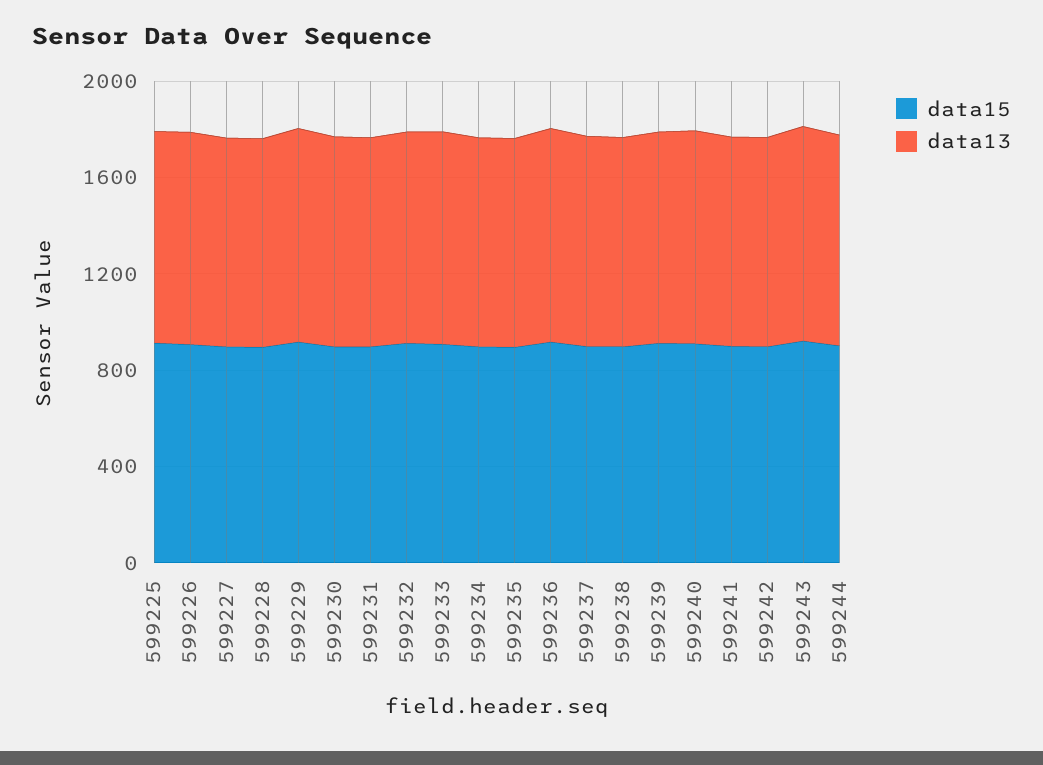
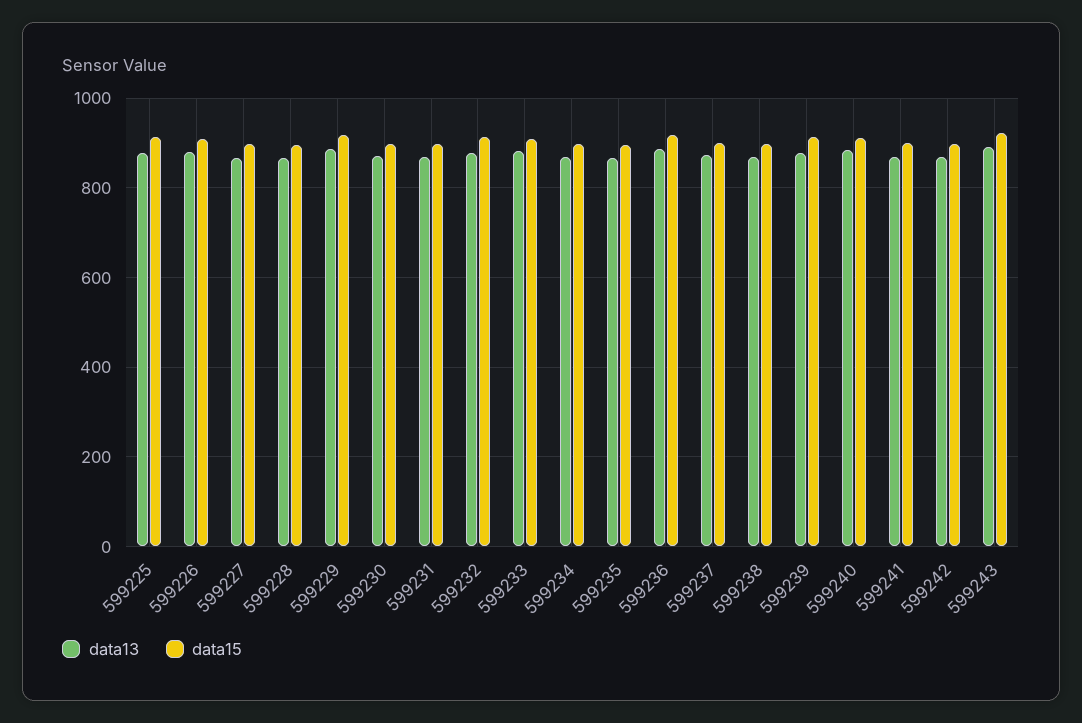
  {
    "data15": {
      "599225": 920,
      "599226": 900,
      "599227": 900,
      "599228": 900,
      "599229": 920,
      "599230": 900,
      "599231": 900,
      "599232": 920,
      "599233": 900,
      "599234": 900,
      "599235": 900,
      "599236": 920,
      "599237": 900,
      "599238": 900,
      "599239": 920,
      "599240": 920,
      "599241": 900,
      "599242": 900,
-     "599243": 920,
+     "599243": 920
-     "599244": 900
    },
    "data13": {
      "599225": 880,
      "599226": 880,
      "599227": 860,
      "599228": 860,
      "599229": 880,
      "599230": 880,
      "599231": 860,
      "599232": 880,
      "599233": 880,
      "599234": 860,
      "599235": 860,
      "599236": 880,
      "599237": 880,
      "599238": 860,
      "599239": 880,
      "599240": 880,
      "599241": 860,
      "599242": 860,
-     "599243": 900,
+     "599243": 900
-     "599244": 900
    }
  }

